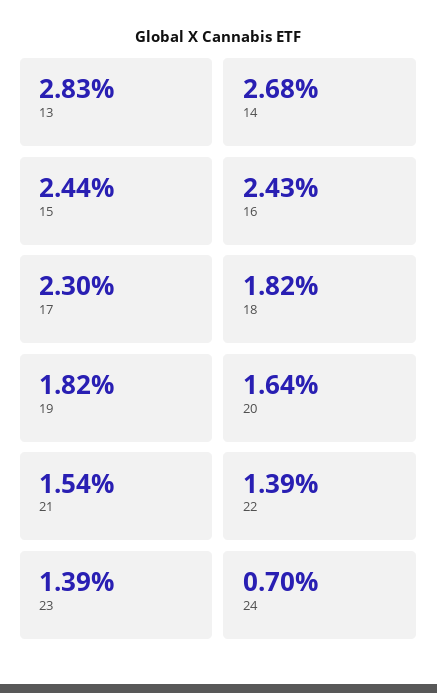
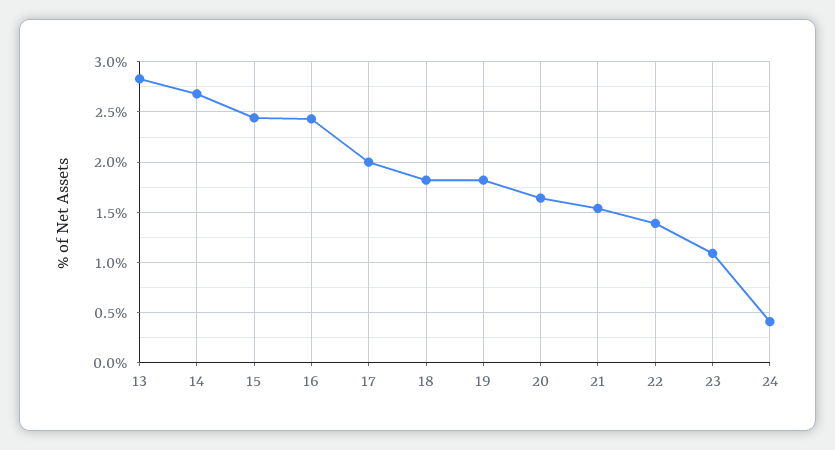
  {
    "13": 2.83,
    "14": 2.68,
    "15": 2.44,
    "16": 2.43,
-   "17": 2.3,
+   "17": 2,
    "18": 1.82,
    "19": 1.82,
    "20": 1.64,
    "21": 1.54,
    "22": 1.39,
-   "23": 1.39,
+   "23": 1.1,
-   "24": 0.7
+   "24": 0.4
  }

